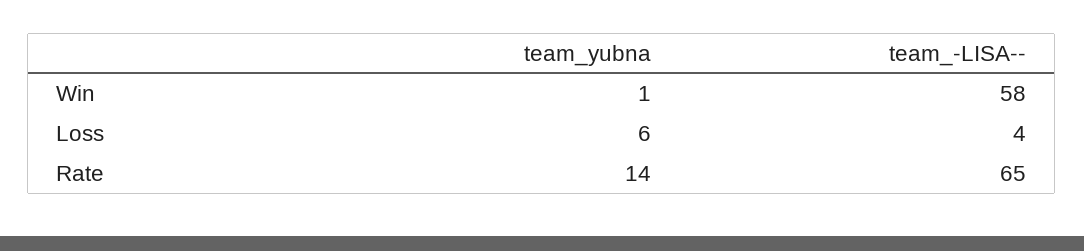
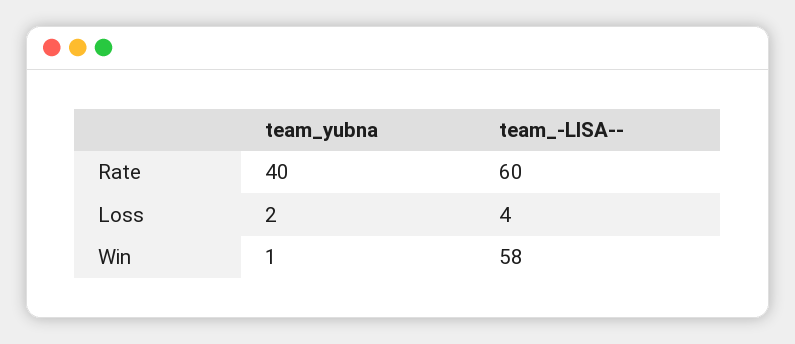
  {
    "team_yubna": {
      "Win": 1,
-     "Loss": 6,
+     "Loss": 2,
-     "Rate": 14
+     "Rate": 40
    },
    "team_-LISA--": {
      "Win": 58,
      "Loss": 4,
-     "Rate": 65
+     "Rate": 60
    }
  }

